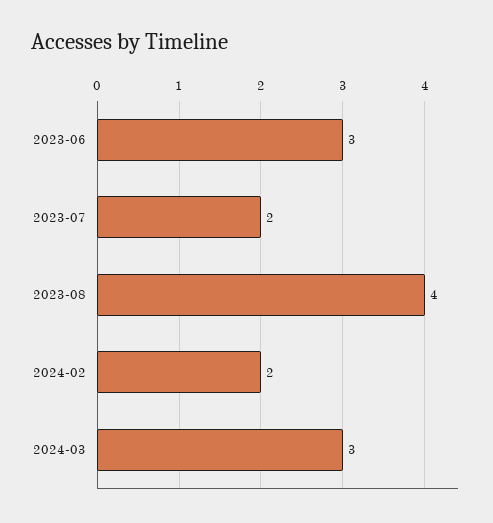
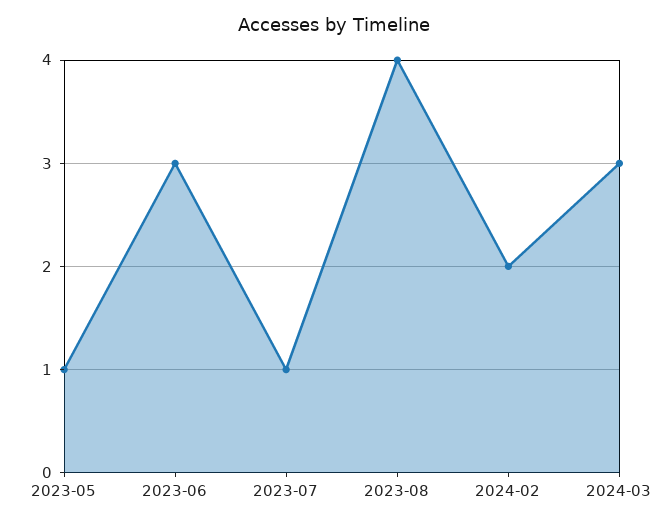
  {
    "2023-06": 3,
-   "2023-07": 2,
+   "2023-07": 1,
    "2023-08": 4,
    "2024-02": 2,
-   "2024-03": 3
+   "2024-03": 3,
+   "2023-05": 1
  }

